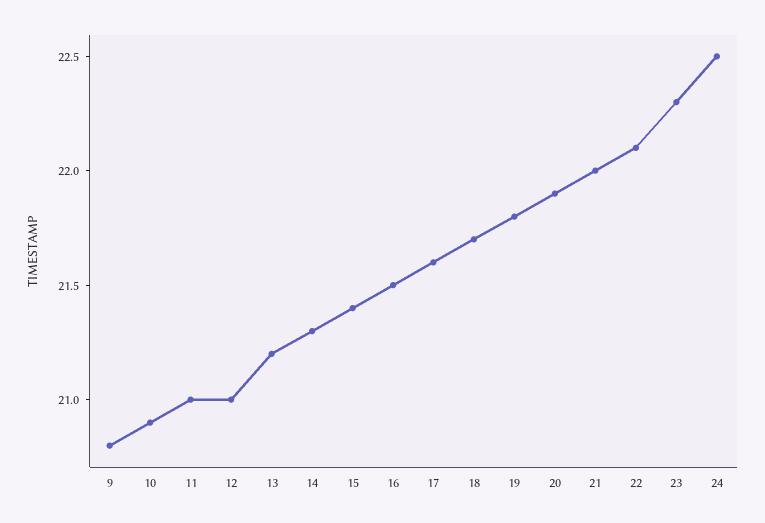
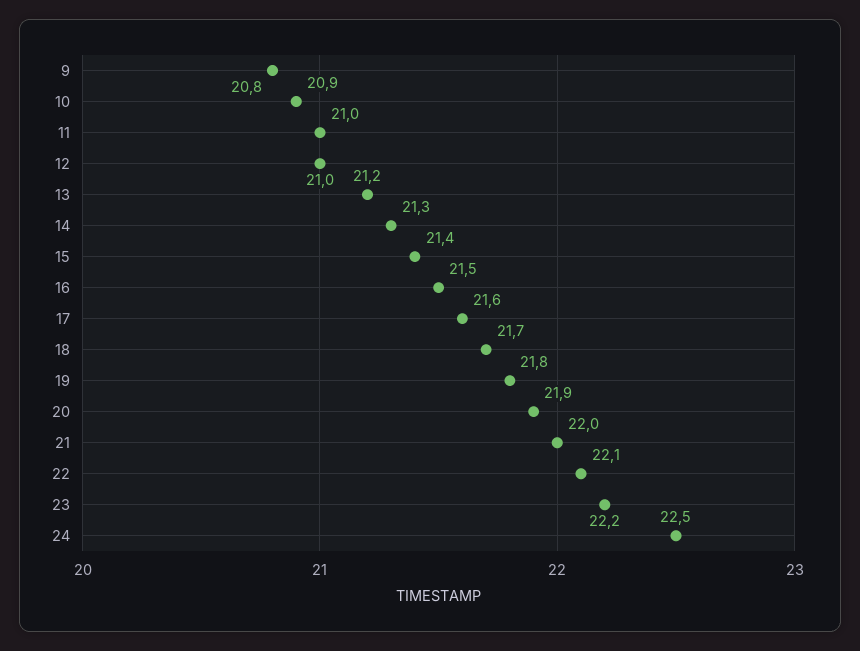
  {
    "9": 20.8,
    "10": 20.9,
    "11": 21,
    "12": 21,
    "13": 21.2,
    "14": 21.3,
    "15": 21.4,
    "16": 21.5,
    "17": 21.6,
    "18": 21.7,
    "19": 21.8,
    "20": 21.9,
    "21": 22,
    "22": 22.1,
-   "23": 22.3,
+   "23": 22.2,
    "24": 22.5
  }

